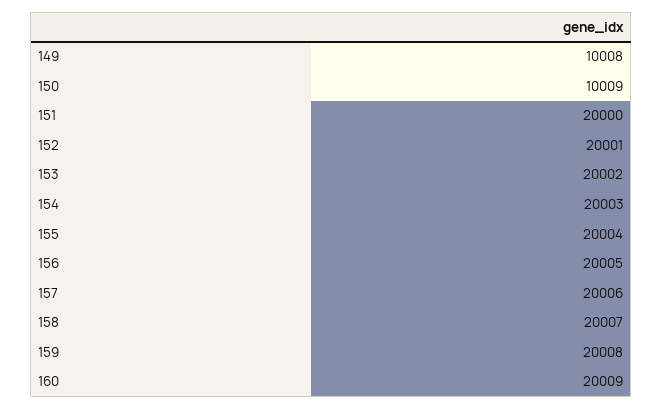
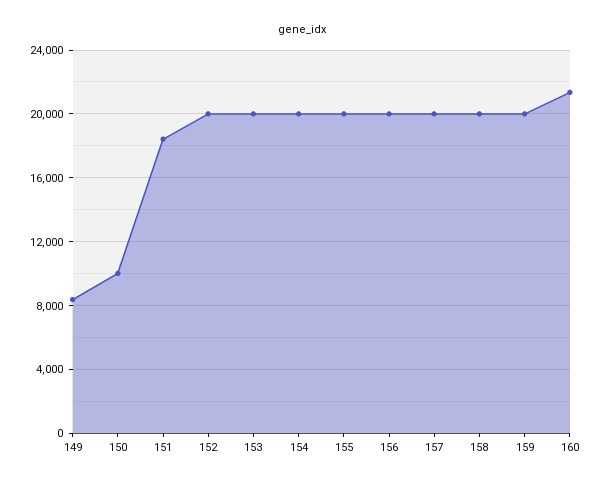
  {
-   "149": 10008,
+   "149": 8500,
    "150": 10009,
-   "151": 20000,
+   "151": 18500,
    "152": 20001,
    "153": 20002,
    "154": 20003,
    "155": 20004,
    "156": 20005,
    "157": 20006,
    "158": 20007,
    "159": 20008,
-   "160": 20009
+   "160": 21500
  }

